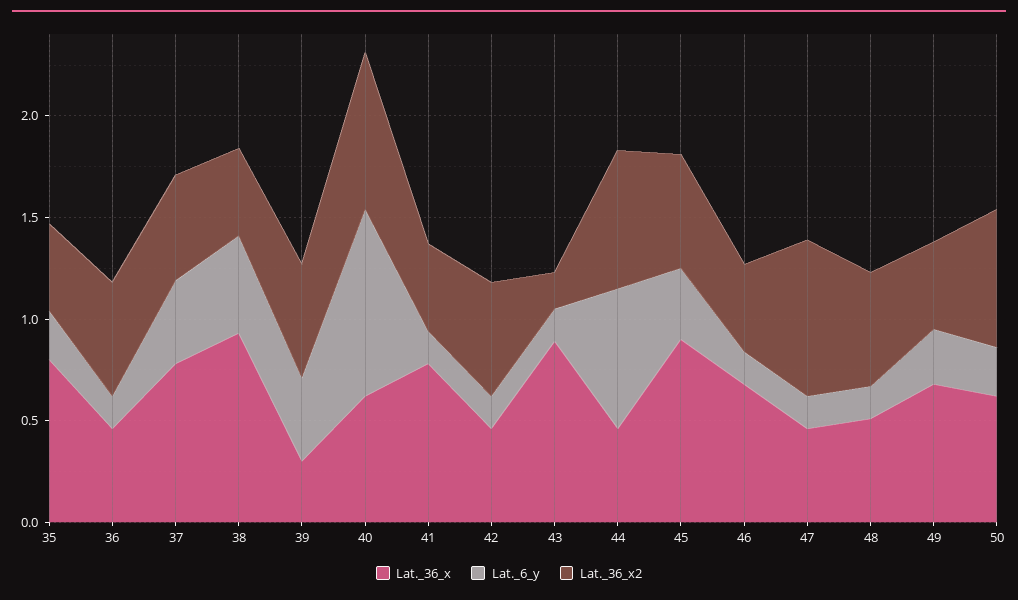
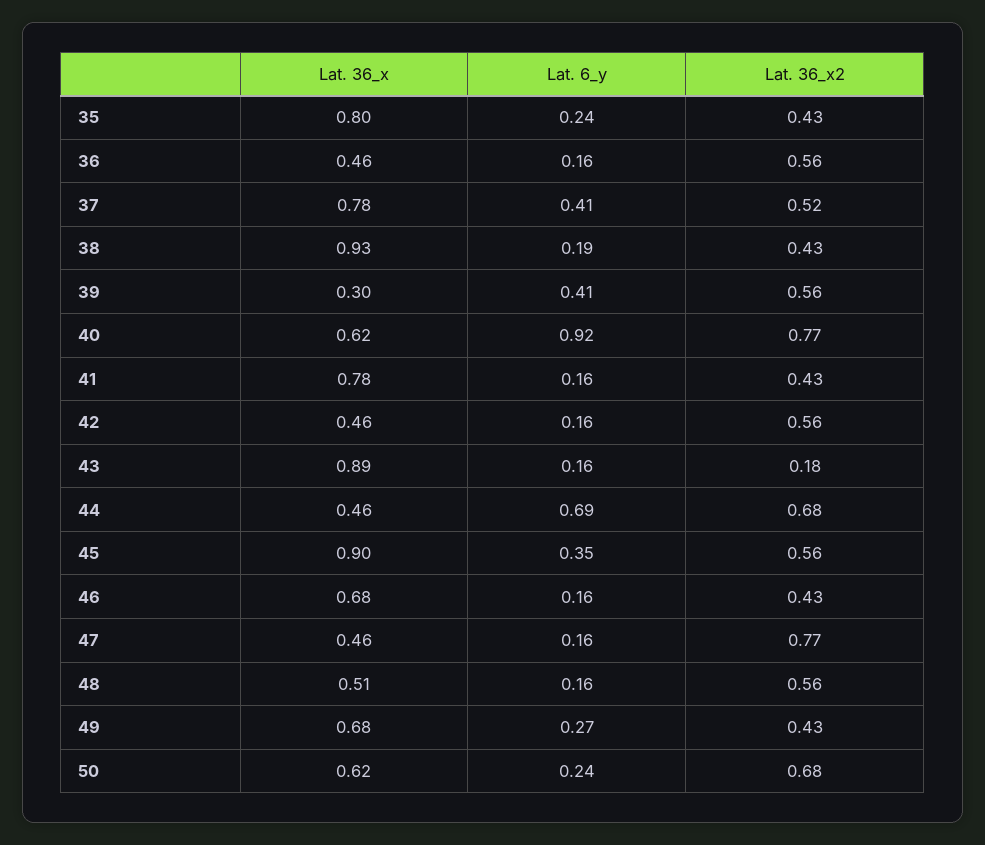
  {
    "Lat._36_x": {
      "35": 0.8,
      "36": 0.46,
      "37": 0.78,
      "38": 0.93,
      "39": 0.3,
      "40": 0.62,
      "41": 0.78,
      "42": 0.46,
      "43": 0.89,
      "44": 0.46,
      "45": 0.9,
      "46": 0.68,
      "47": 0.46,
      "48": 0.51,
      "49": 0.68,
      "50": 0.62
    },
    "Lat._6_y": {
      "35": 0.24,
      "36": 0.16,
      "37": 0.41,
-     "38": 0.5,
+     "38": 0.19,
      "39": 0.41,
      "40": 0.92,
      "41": 0.16,
      "42": 0.16,
      "43": 0.16,
      "44": 0.69,
      "45": 0.35,
      "46": 0.16,
      "47": 0.16,
      "48": 0.16,
      "49": 0.27,
      "50": 0.24
    },
    "Lat._36_x2": {
      "35": 0.43,
      "36": 0.56,
      "37": 0.52,
      "38": 0.43,
      "39": 0.56,
      "40": 0.77,
      "41": 0.43,
      "42": 0.56,
      "43": 0.18,
      "44": 0.68,
      "45": 0.56,
      "46": 0.43,
      "47": 0.77,
      "48": 0.56,
      "49": 0.43,
      "50": 0.68
    }
  }

